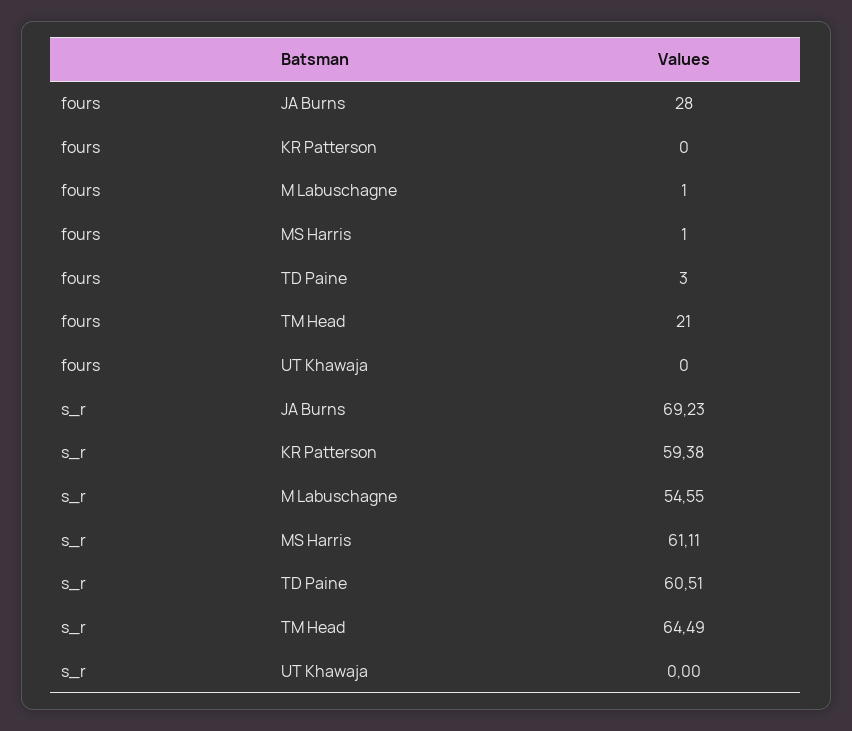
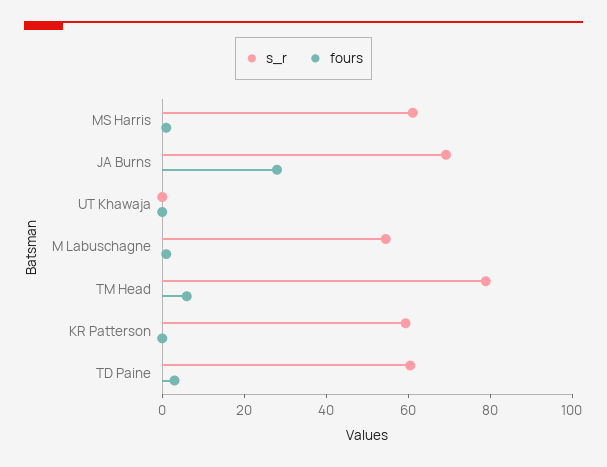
  {
    "fours": {
      "JA Burns": 28,
      "KR Patterson": 0,
      "M Labuschagne": 1,
      "MS Harris": 1,
      "TD Paine": 3,
-     "TM Head": 21,
+     "TM Head": 5,
      "UT Khawaja": 0
    },
    "s_r": {
      "JA Burns": 69.23,
      "KR Patterson": 59.38,
      "M Labuschagne": 54.55,
      "MS Harris": 61.11,
      "TD Paine": 60.51,
-     "TM Head": 64.49,
+     "TM Head": 80,
      "UT Khawaja": 0
    }
  }

